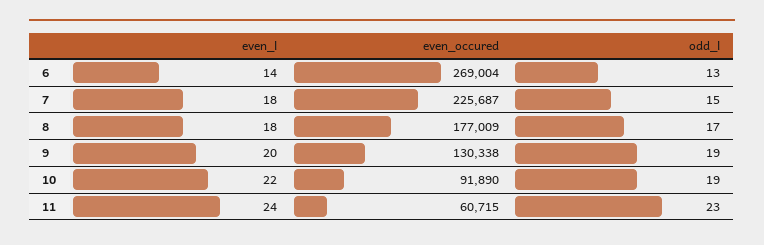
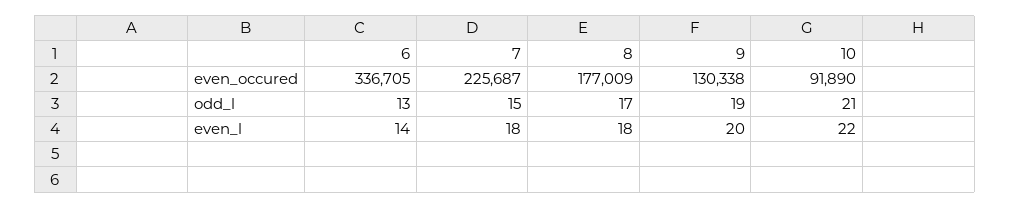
  {
    "even_l": {
      "6": 14,
      "7": 18,
      "8": 18,
      "9": 20,
-     "10": 22,
+     "10": 22
-     "11": 24
    },
    "even_occured": {
-     "6": 269004,
+     "6": 336705,
      "7": 225687,
      "8": 177009,
      "9": 130338,
-     "10": 91890,
+     "10": 91890
-     "11": 60715
    },
    "odd_l": {
      "6": 13,
      "7": 15,
      "8": 17,
      "9": 19,
-     "10": 19,
+     "10": 21
-     "11": 23
    }
  }

